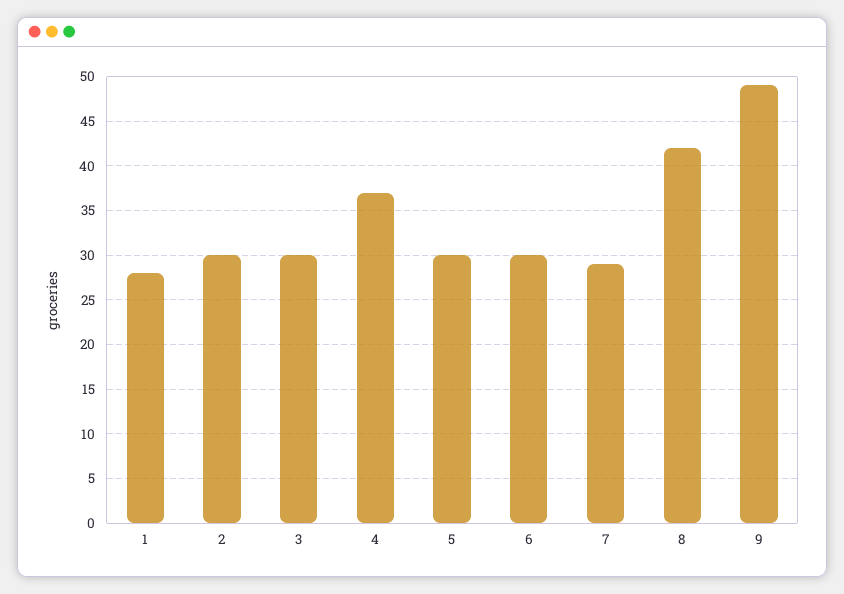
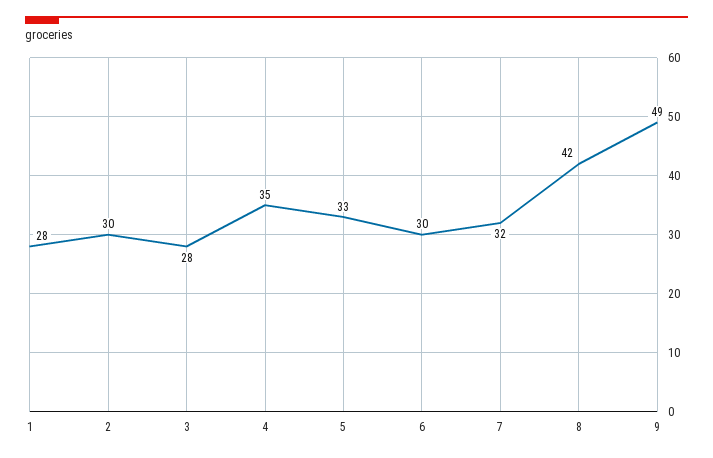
  {
    "1": 28,
    "2": 30,
-   "3": 30,
+   "3": 28,
-   "4": 37,
+   "4": 35,
-   "5": 30,
+   "5": 33,
    "6": 30,
-   "7": 29,
+   "7": 32,
    "8": 42,
    "9": 49
  }

